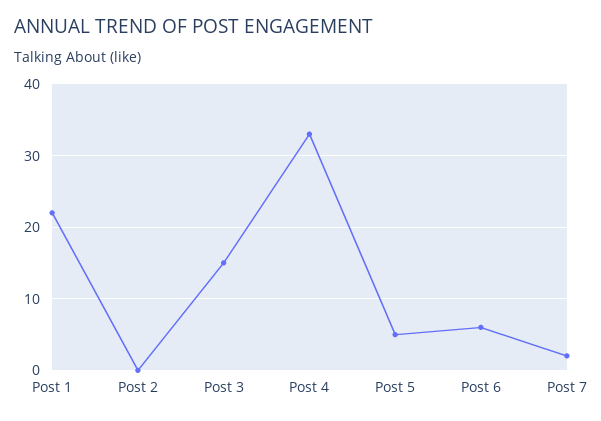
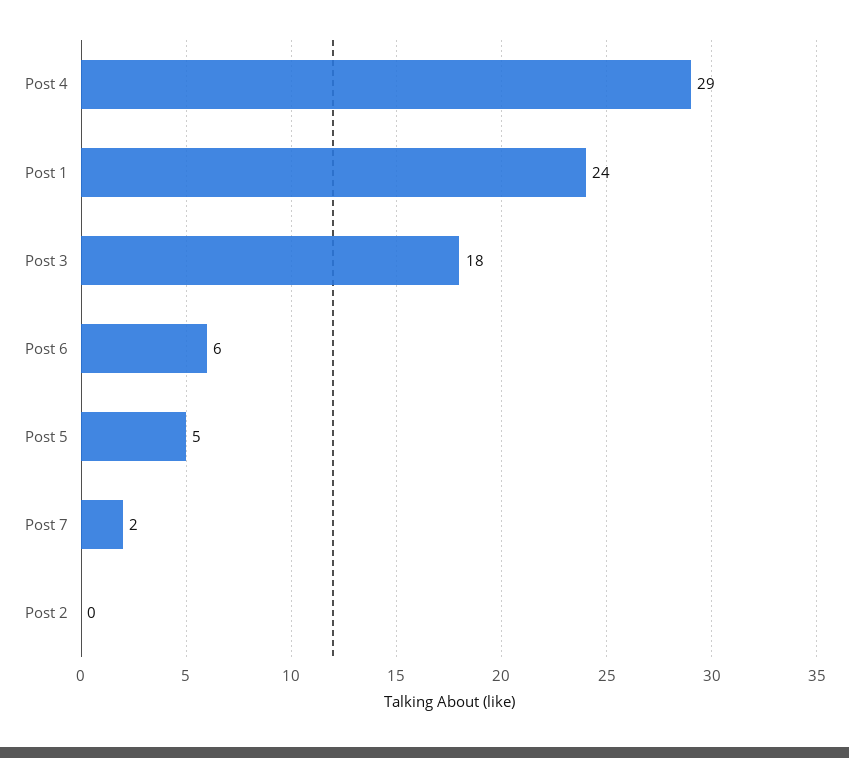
  {
-   "Post 1": 22,
+   "Post 1": 24,
    "Post 2": 0,
-   "Post 3": 15,
+   "Post 3": 18,
-   "Post 4": 33,
+   "Post 4": 29,
    "Post 5": 5,
    "Post 6": 6,
    "Post 7": 2
  }

